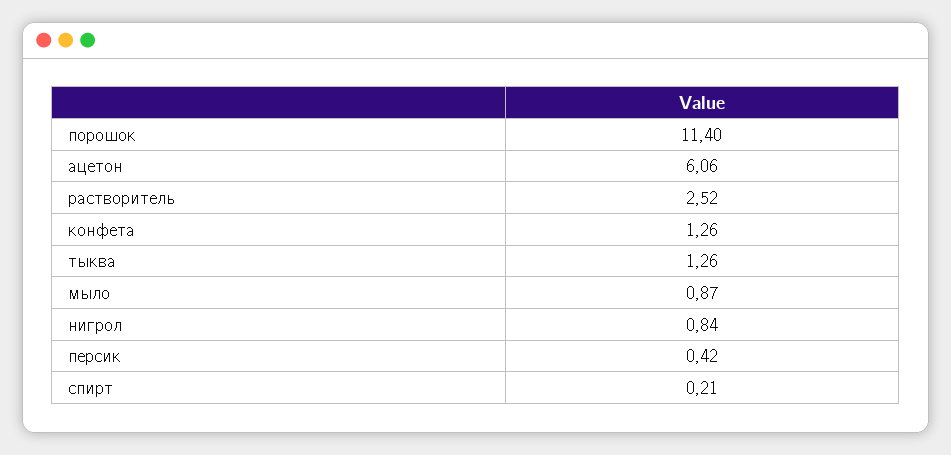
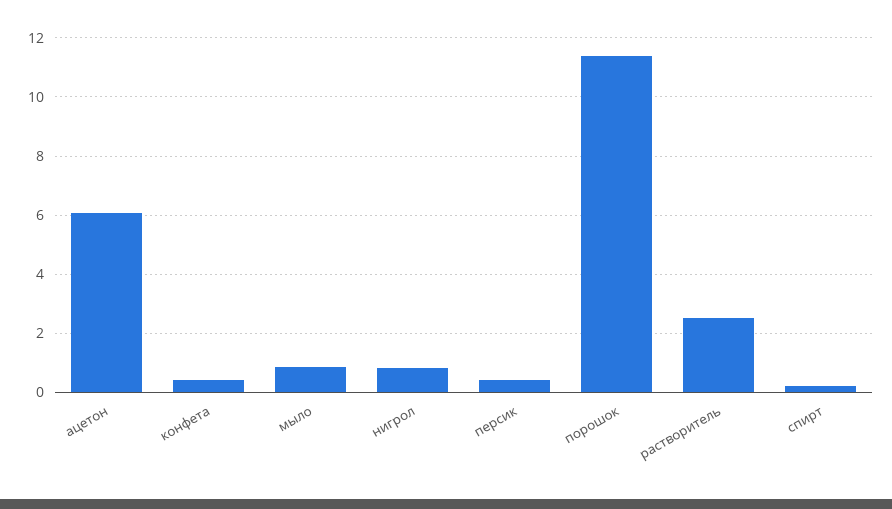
  {
    "порошок": 11.4,
    "ацетон": 6.06,
    "растворитель": 2.52,
-   "конфета": 1.26,
+   "конфета": 0.5,
-   "тыква": 1.26,
    "мыло": 0.87,
    "нигрол": 0.84,
    "персик": 0.42,
    "спирт": 0.21
  }

